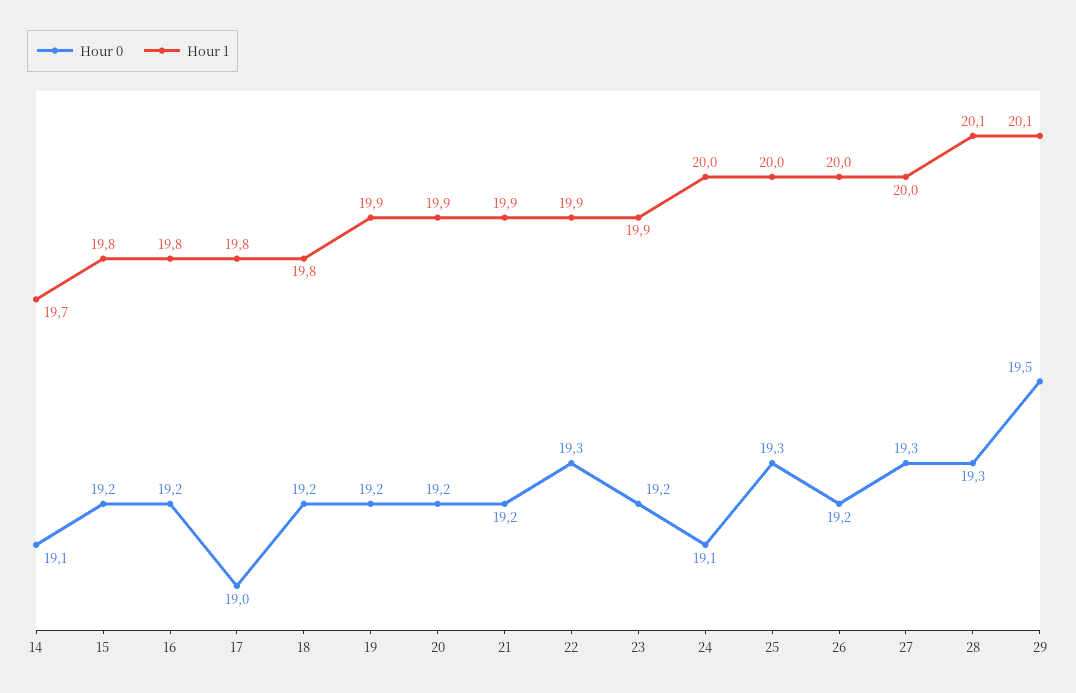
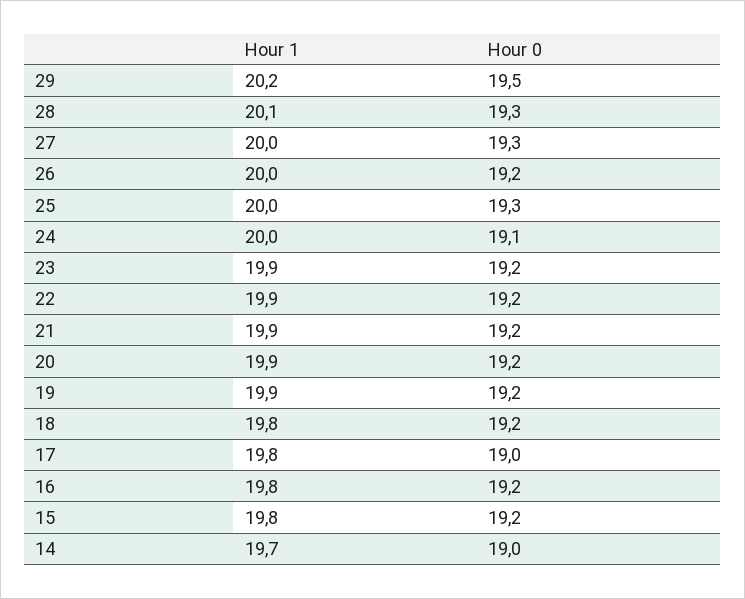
  {
    "Hour 0": {
-     "14": 19.1,
+     "14": 19,
      "15": 19.2,
      "16": 19.2,
      "17": 19,
      "18": 19.2,
      "19": 19.2,
      "20": 19.2,
      "21": 19.2,
-     "22": 19.3,
+     "22": 19.2,
      "23": 19.2,
      "24": 19.1,
      "25": 19.3,
      "26": 19.2,
      "27": 19.3,
      "28": 19.3,
      "29": 19.5
    },
    "Hour 1": {
      "14": 19.7,
      "15": 19.8,
      "16": 19.8,
      "17": 19.8,
      "18": 19.8,
      "19": 19.9,
      "20": 19.9,
      "21": 19.9,
      "22": 19.9,
      "23": 19.9,
      "24": 20,
      "25": 20,
      "26": 20,
      "27": 20,
      "28": 20.1,
-     "29": 20.1
+     "29": 20.2
    }
  }

